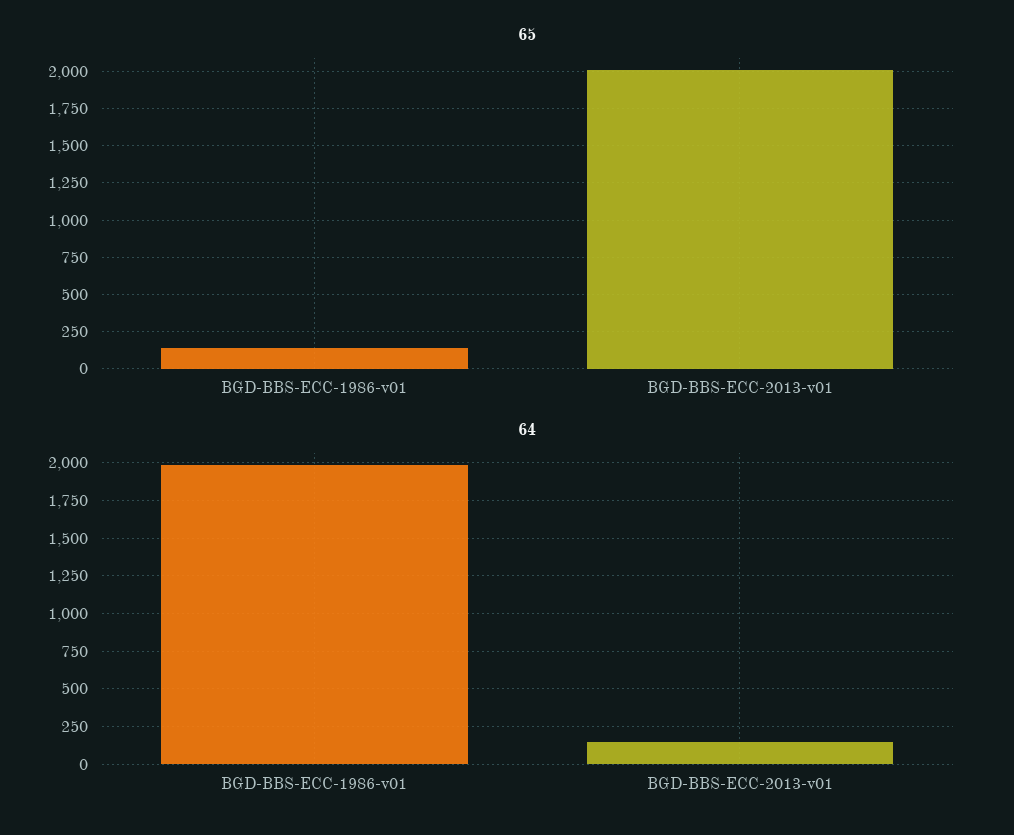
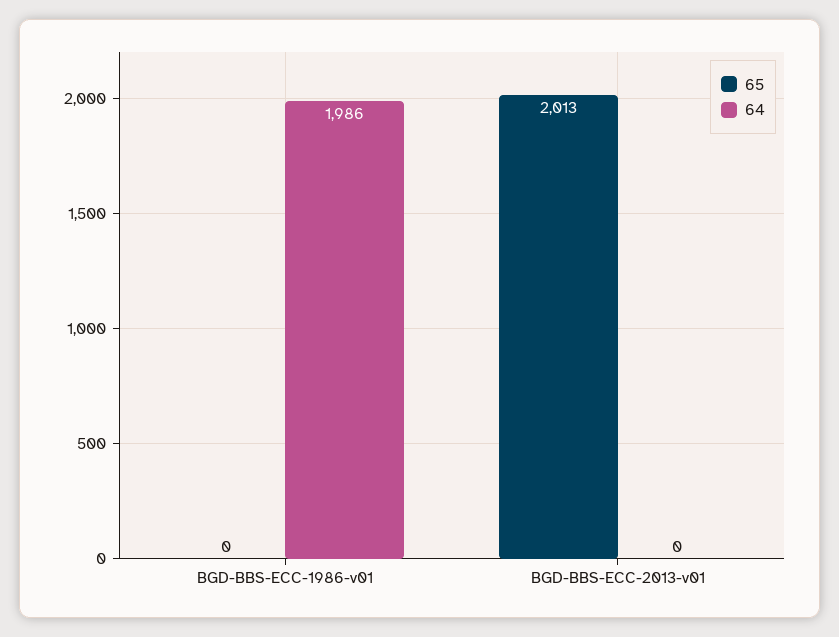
  {
    "65": {
-     "BGD-BBS-ECC-1986-v01": 150,
+     "BGD-BBS-ECC-1986-v01": 0,
      "BGD-BBS-ECC-2013-v01": 2013
    },
    "64": {
      "BGD-BBS-ECC-1986-v01": 1986,
-     "BGD-BBS-ECC-2013-v01": 150
+     "BGD-BBS-ECC-2013-v01": 0
    }
  }

